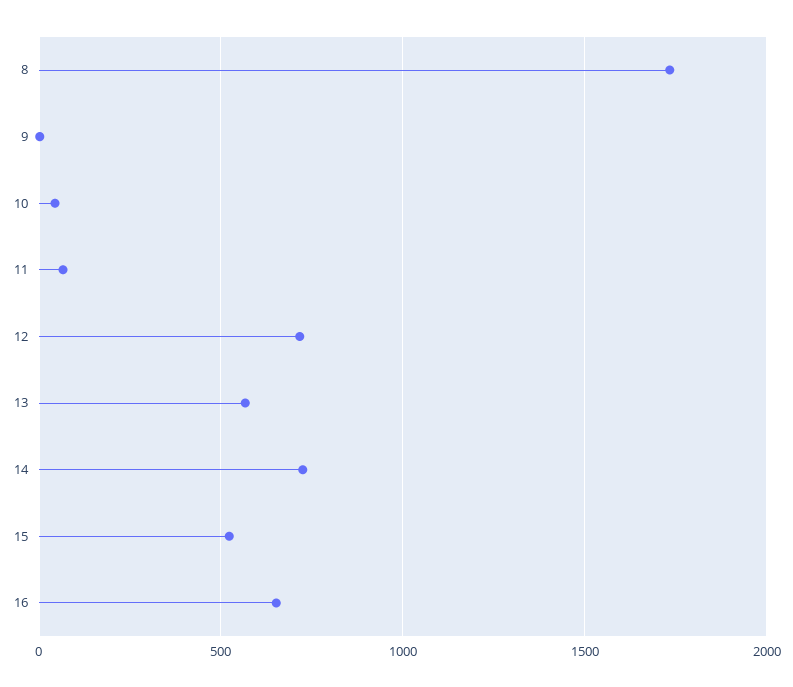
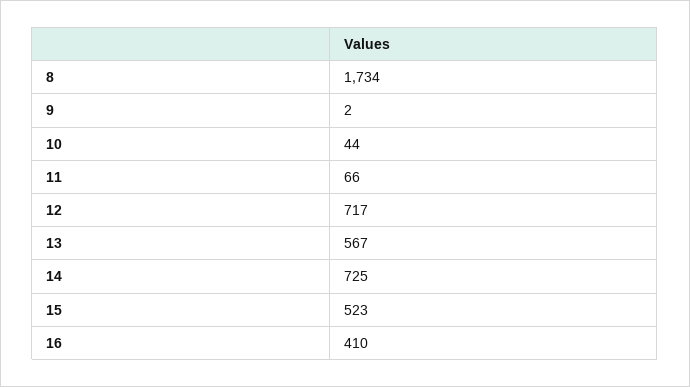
  {
    "8": 1734,
    "9": 2,
    "10": 44,
    "11": 66,
    "12": 717,
    "13": 567,
    "14": 725,
    "15": 523,
-   "16": 650
+   "16": 410
  }

